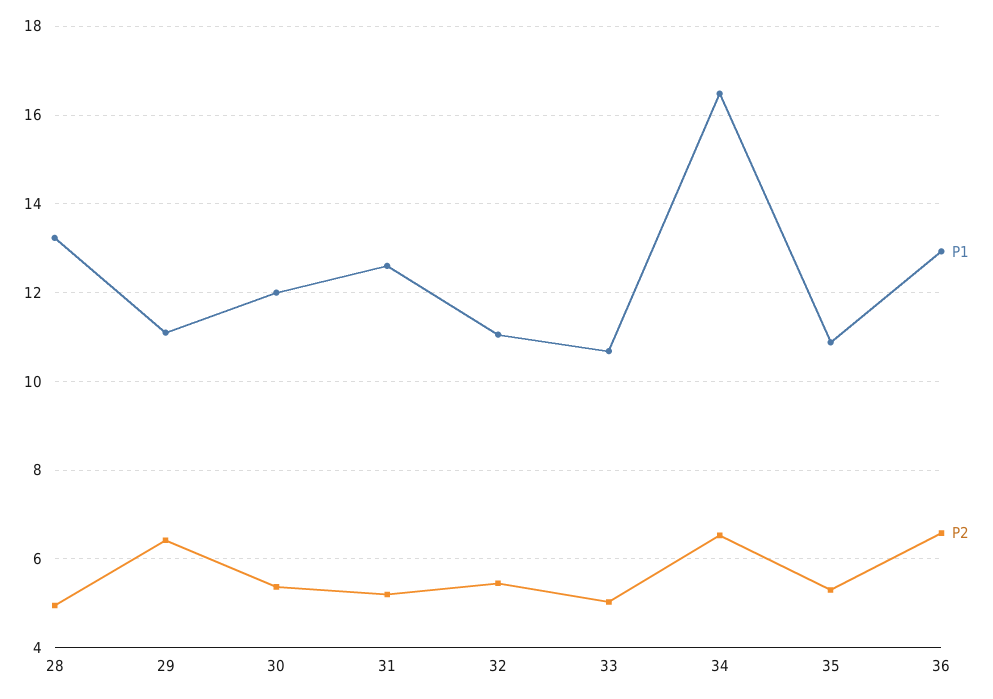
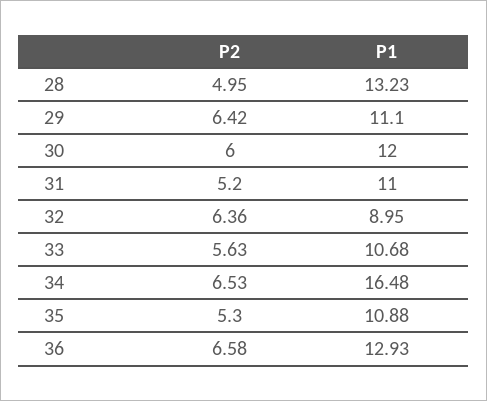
  {
    "P1": {
      "28": 13.23,
      "29": 11.1,
      "30": 12,
-     "31": 12.6,
+     "31": 11,
-     "32": 11,
+     "32": 8.95,
      "33": 10.68,
      "34": 16.48,
      "35": 10.88,
      "36": 12.93
    },
    "P2": {
      "28": 4.95,
      "29": 6.42,
-     "30": 5.4,
+     "30": 6,
      "31": 5.2,
-     "32": 5.4,
+     "32": 6.36,
-     "33": 5,
+     "33": 5.63,
      "34": 6.53,
      "35": 5.3,
      "36": 6.58
    }
  }

